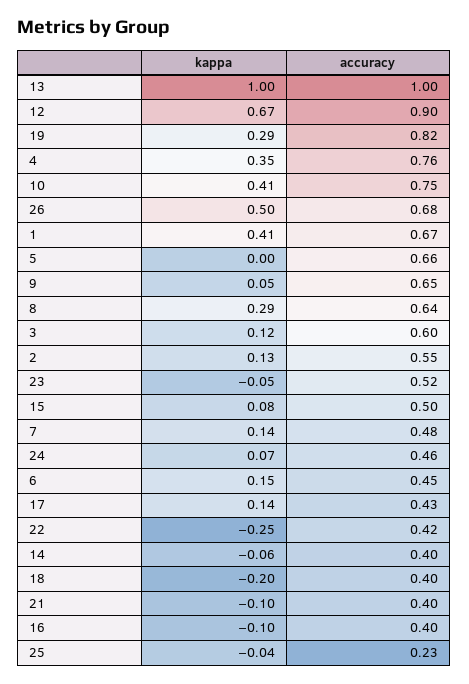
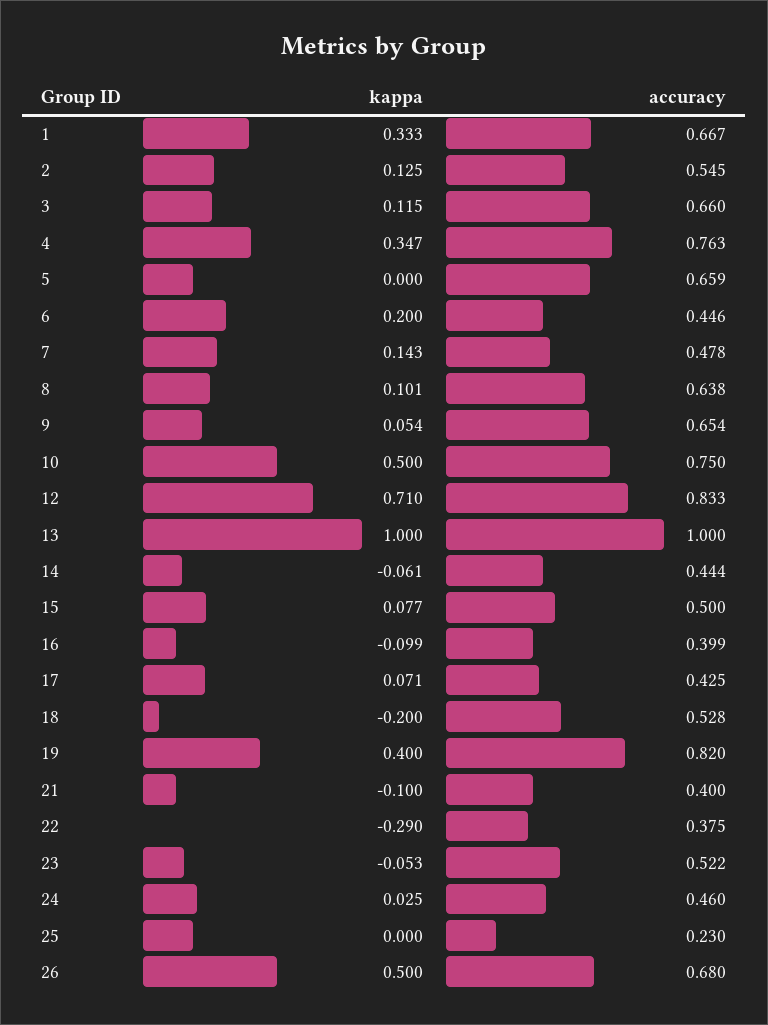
  {
    "kappa": {
      "13": 1,
-     "12": 0.67,
+     "12": 0.71,
-     "19": 0.29,
+     "19": 0.4,
      "4": 0.347,
-     "10": 0.41,
+     "10": 0.5,
      "26": 0.5,
-     "1": 0.41,
+     "1": 0.333,
      "5": 0,
      "9": 0.054,
-     "8": 0.29,
+     "8": 0.101,
      "3": 0.115,
      "2": 0.125,
      "23": -0.053,
      "15": 0.077,
      "7": 0.143,
-     "24": 0.07,
+     "24": 0.025,
-     "6": 0.15,
+     "6": 0.2,
-     "17": 0.14,
+     "17": 0.071,
-     "22": -0.25,
+     "22": -0.29,
      "14": -0.061,
      "18": -0.2,
      "21": -0.1,
      "16": -0.099,
-     "25": -0.04
+     "25": 0
    },
    "accuracy": {
      "13": 1,
-     "12": 0.9,
+     "12": 0.833,
      "19": 0.82,
      "4": 0.763,
      "10": 0.75,
      "26": 0.68,
      "1": 0.667,
      "5": 0.659,
      "9": 0.654,
      "8": 0.638,
-     "3": 0.6,
+     "3": 0.66,
      "2": 0.545,
      "23": 0.522,
      "15": 0.5,
      "7": 0.478,
      "24": 0.46,
      "6": 0.446,
      "17": 0.425,
-     "22": 0.42,
+     "22": 0.375,
-     "14": 0.4,
+     "14": 0.444,
-     "18": 0.4,
+     "18": 0.528,
      "21": 0.4,
      "16": 0.399,
      "25": 0.23
    }
  }

